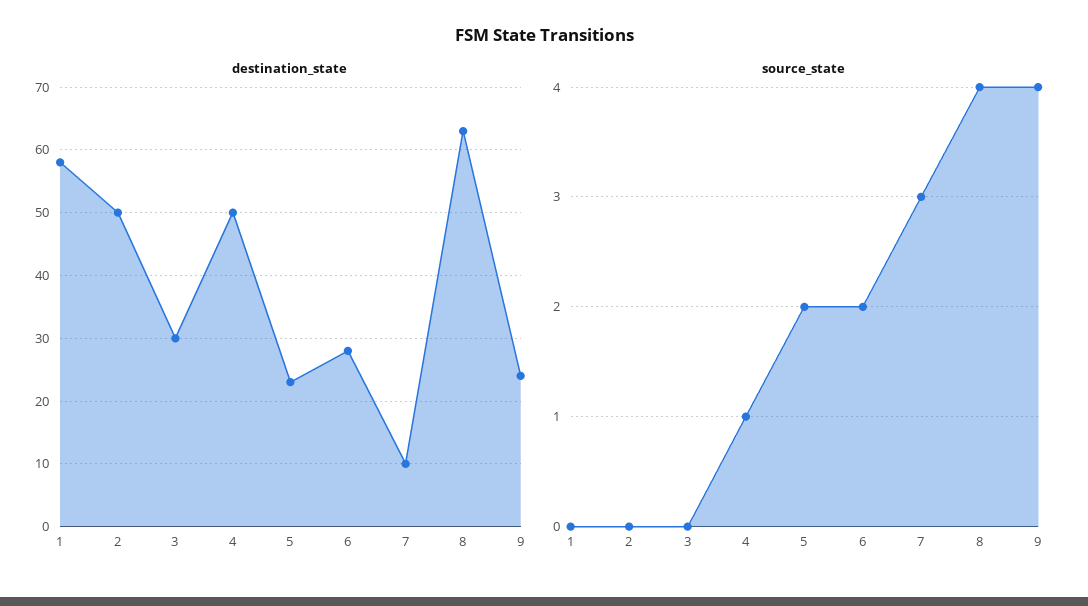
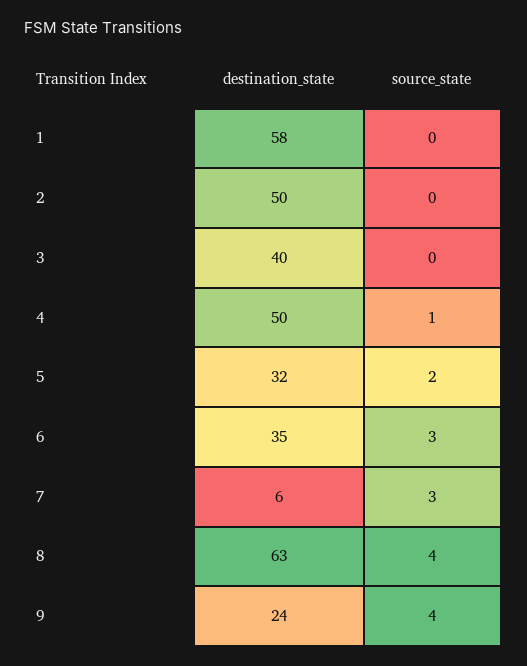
  {
    "destination_state": {
      "1": 58,
      "2": 50,
-     "3": 30,
+     "3": 40,
      "4": 50,
-     "5": 23,
+     "5": 32,
-     "6": 28,
+     "6": 35,
-     "7": 10,
+     "7": 6,
      "8": 63,
      "9": 24
    },
    "source_state": {
      "1": 0,
      "2": 0,
      "3": 0,
      "4": 1,
      "5": 2,
-     "6": 2,
+     "6": 3,
      "7": 3,
      "8": 4,
      "9": 4
    }
  }

